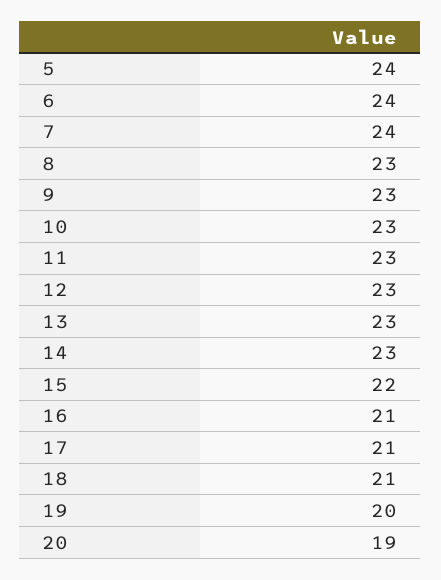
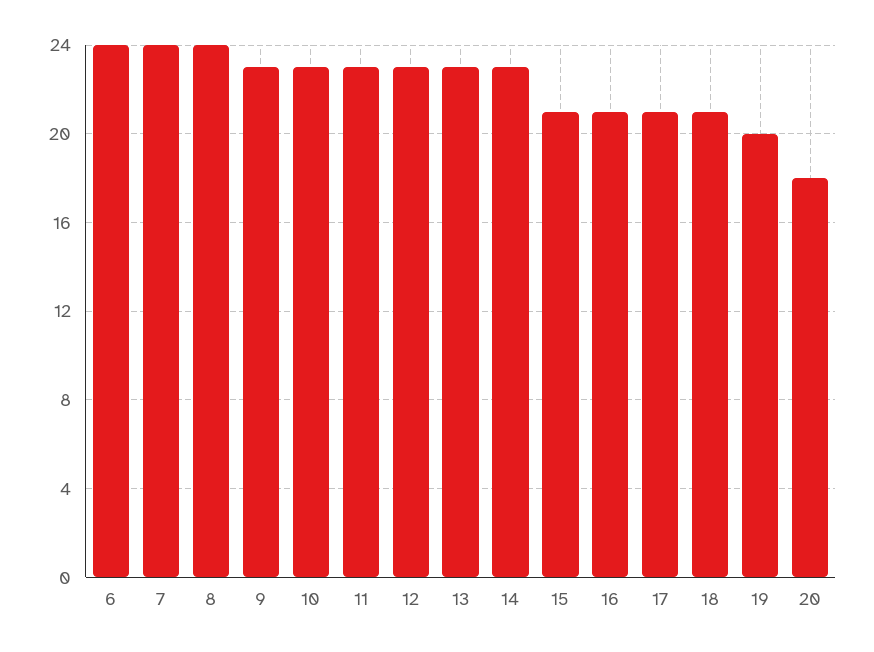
  {
-   "5": 24,
    "6": 24,
    "7": 24,
-   "8": 23,
+   "8": 24,
    "9": 23,
    "10": 23,
    "11": 23,
    "12": 23,
    "13": 23,
    "14": 23,
-   "15": 22,
+   "15": 21,
    "16": 21,
    "17": 21,
    "18": 21,
    "19": 20,
-   "20": 19
+   "20": 18
  }

